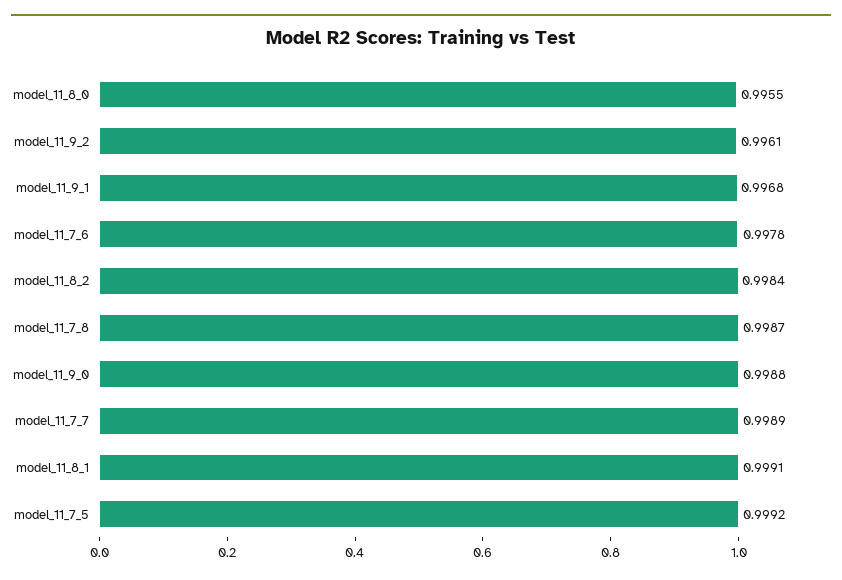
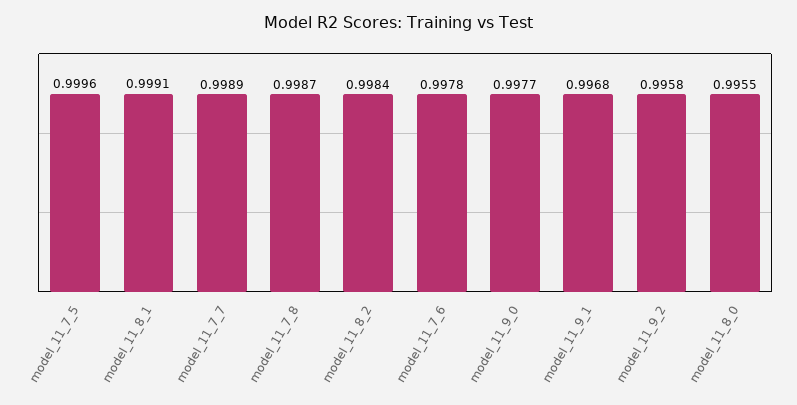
  {
    "model_11_8_0": 0.9955,
-   "model_11_9_2": 0.9961,
+   "model_11_9_2": 0.9958,
    "model_11_9_1": 0.9968,
    "model_11_7_6": 0.9978,
    "model_11_8_2": 0.9984,
    "model_11_7_8": 0.9987,
-   "model_11_9_0": 0.9988,
+   "model_11_9_0": 0.9977,
    "model_11_7_7": 0.9989,
    "model_11_8_1": 0.9991,
-   "model_11_7_5": 0.9992
+   "model_11_7_5": 0.9996
  }

